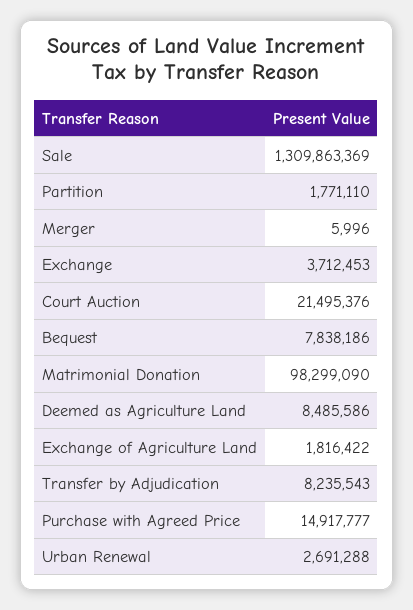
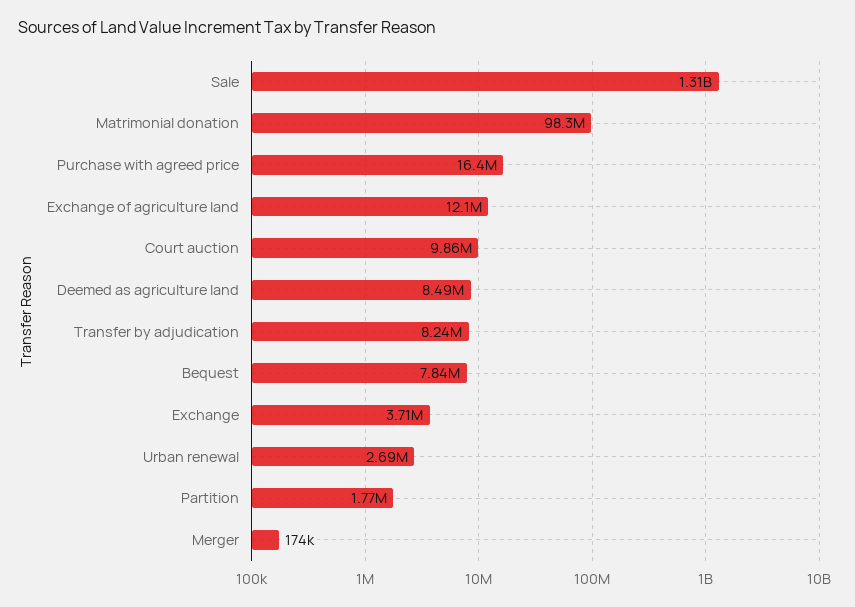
  {
    "Sale": 1309863369,
    "Partition": 1771110,
-   "Merger": 5996,
+   "Merger": 174000,
    "Exchange": 3712453,
-   "Court Auction": 21495376,
+   "Court Auction": 9860000,
    "Bequest": 7838186,
    "Matrimonial Donation": 98299090,
    "Deemed as Agriculture Land": 8485586,
-   "Exchange of Agriculture Land": 1816422,
+   "Exchange of Agriculture Land": 12100000,
    "Transfer by Adjudication": 8235543,
-   "Purchase with Agreed Price": 14917777,
+   "Purchase with Agreed Price": 16400000,
    "Urban Renewal": 2691288
  }

